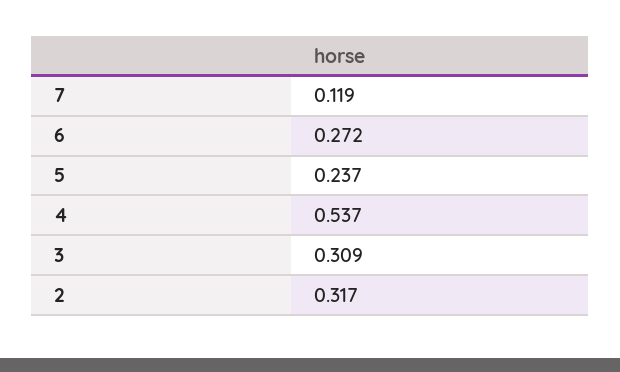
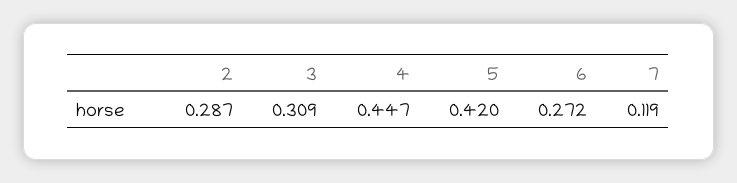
  {
    "7": 0.119,
    "6": 0.272,
-   "5": 0.237,
+   "5": 0.42,
-   "4": 0.537,
+   "4": 0.447,
    "3": 0.309,
-   "2": 0.317
+   "2": 0.287
  }

